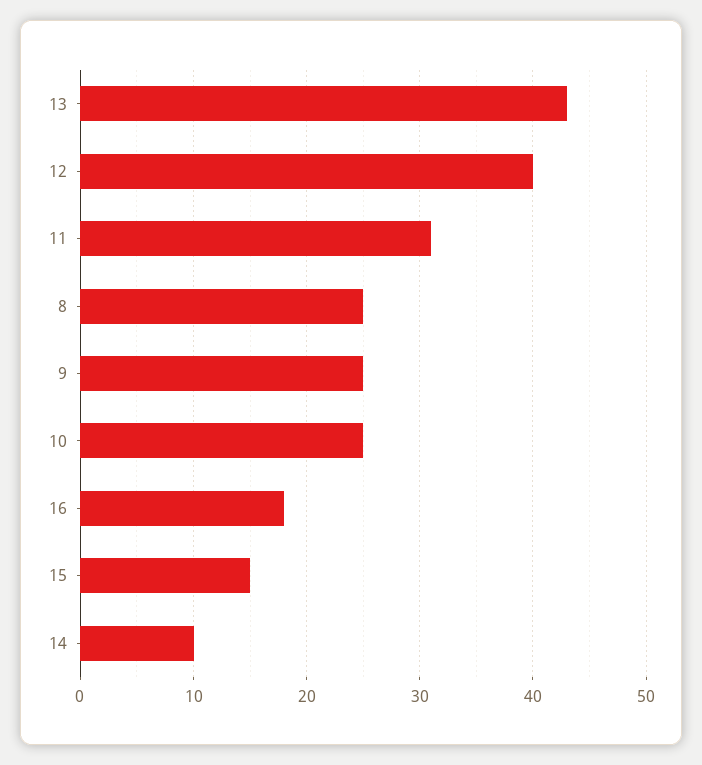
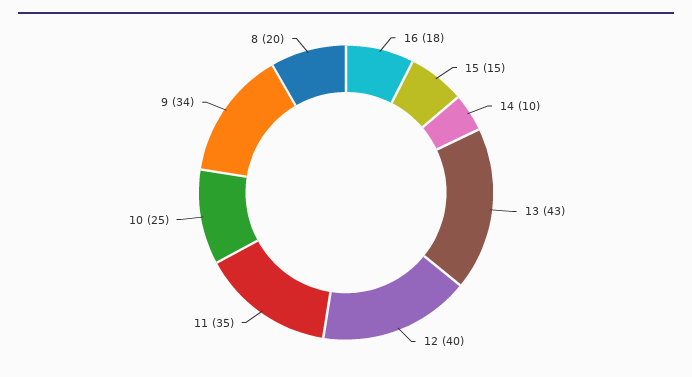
  {
    "13": 43,
    "12": 40,
-   "11": 31,
+   "11": 35,
-   "8": 25,
+   "8": 20,
-   "9": 25,
+   "9": 34,
    "10": 25,
    "16": 18,
    "15": 15,
    "14": 10
  }

